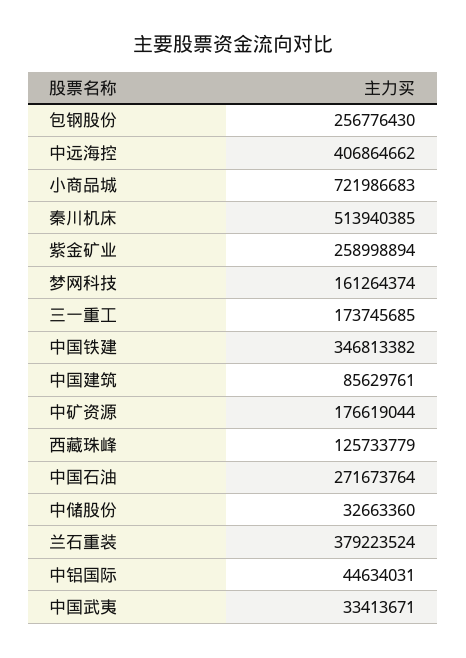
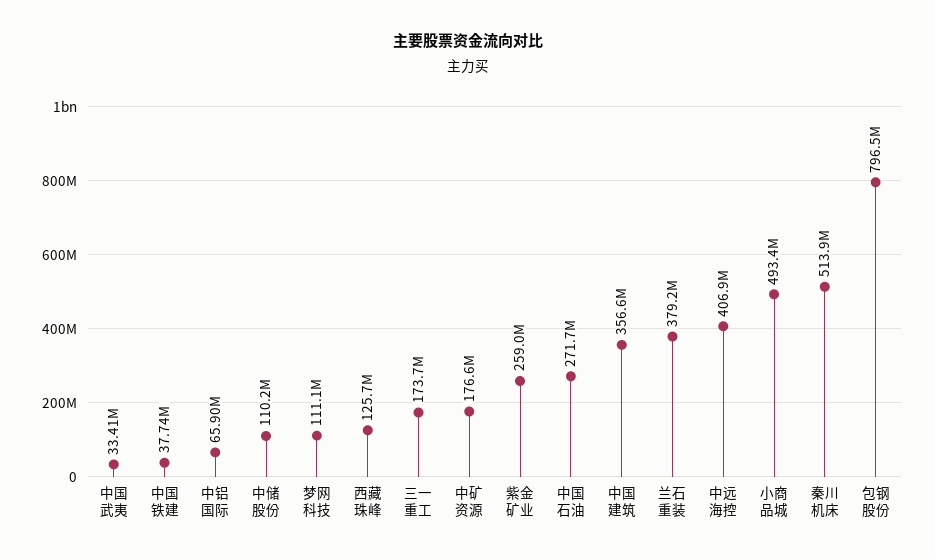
  {
-   "包钢股份": 256776430,
+   "包钢股份": 796500000,
    "中远海控": 406864662,
-   "小商品城": 721986683,
+   "小商品城": 493400000,
    "秦川机床": 513940385,
    "紫金矿业": 258998894,
-   "梦网科技": 161264374,
+   "梦网科技": 111100000,
    "三一重工": 173745685,
-   "中国铁建": 346813382,
+   "中国铁建": 37740000,
-   "中国建筑": 85629761,
+   "中国建筑": 356600000,
    "中矿资源": 176619044,
    "西藏珠峰": 125733779,
    "中国石油": 271673764,
-   "中储股份": 32663360,
+   "中储股份": 110200000,
    "兰石重装": 379223524,
-   "中铝国际": 44634031,
+   "中铝国际": 65900000,
    "中国武夷": 33413671
  }

